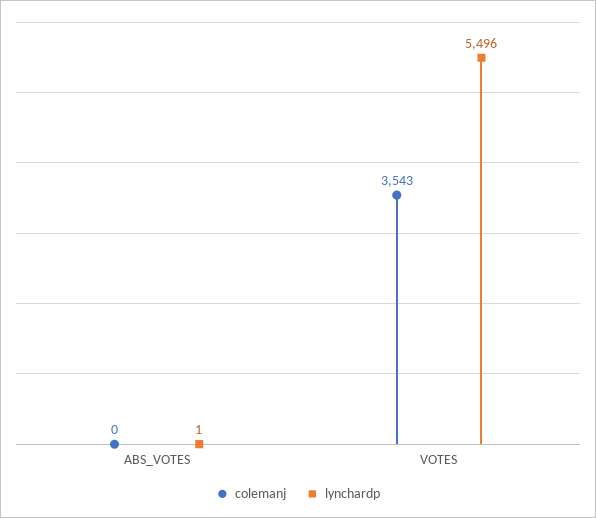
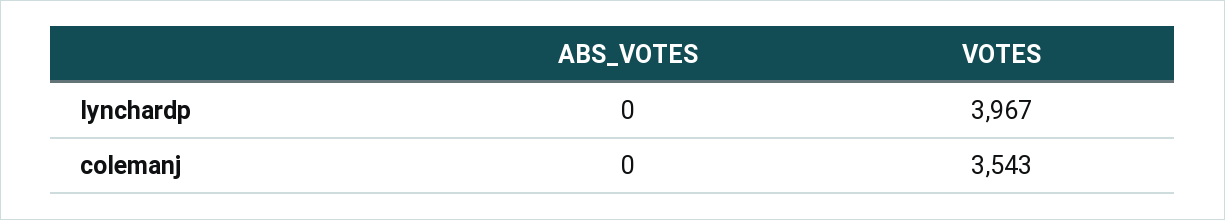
  {
    "colemanj": {
      "ABS_VOTES": 0,
      "VOTES": 3543
    },
    "lynchardp": {
-     "ABS_VOTES": 1,
+     "ABS_VOTES": 0,
-     "VOTES": 5496
+     "VOTES": 3967
    }
  }

